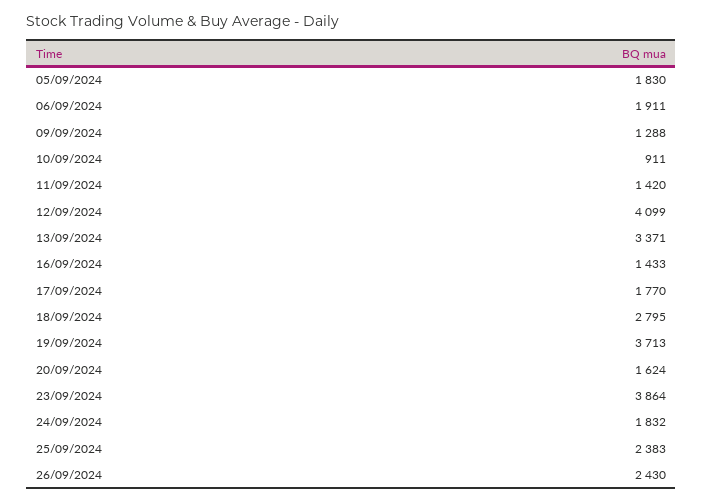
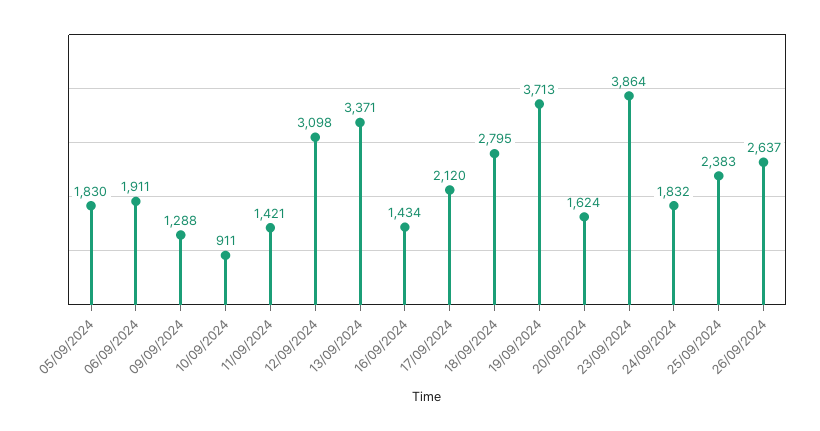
  {
    "05/09/2024": 1830,
    "06/09/2024": 1911,
    "09/09/2024": 1288,
    "10/09/2024": 911,
-   "11/09/2024": 1420,
+   "11/09/2024": 1421,
-   "12/09/2024": 4099,
+   "12/09/2024": 3098,
    "13/09/2024": 3371,
-   "16/09/2024": 1433,
+   "16/09/2024": 1434,
-   "17/09/2024": 1770,
+   "17/09/2024": 2120,
    "18/09/2024": 2795,
    "19/09/2024": 3713,
    "20/09/2024": 1624,
    "23/09/2024": 3864,
    "24/09/2024": 1832,
    "25/09/2024": 2383,
-   "26/09/2024": 2430
+   "26/09/2024": 2637
  }

